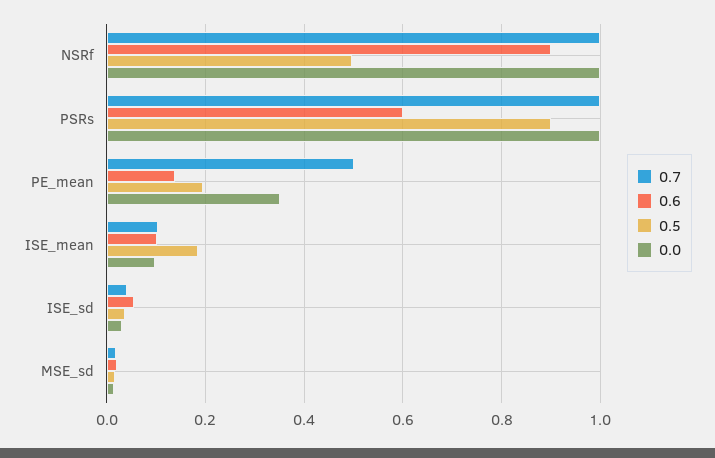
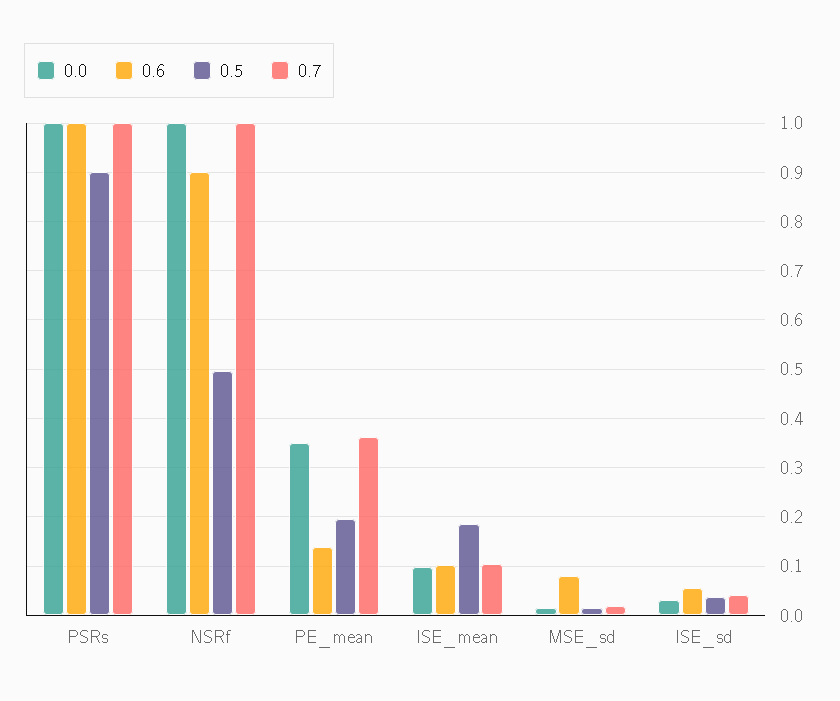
  {
    "0.7": {
      "NSRf": 1,
      "PSRs": 1,
-     "PE_mean": 0.5,
+     "PE_mean": 0.36,
      "ISE_mean": 0.1,
      "ISE_sd": 0.04,
      "MSE_sd": 0.02
    },
    "0.6": {
      "NSRf": 0.9,
-     "PSRs": 0.6,
+     "PSRs": 1,
      "PE_mean": 0.14,
      "ISE_mean": 0.1,
      "ISE_sd": 0.06,
-     "MSE_sd": 0.02
+     "MSE_sd": 0.08
    },
    "0.5": {
      "NSRf": 0.5,
      "PSRs": 0.9,
      "PE_mean": 0.2,
      "ISE_mean": 0.18,
      "ISE_sd": 0.04,
      "MSE_sd": 0.02
    },
    "0.0": {
      "NSRf": 1,
      "PSRs": 1,
      "PE_mean": 0.36,
      "ISE_mean": 0.1,
      "ISE_sd": 0.04,
      "MSE_sd": 0.02
    }
  }

